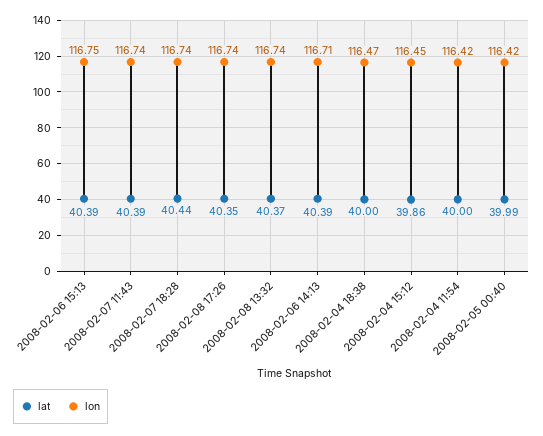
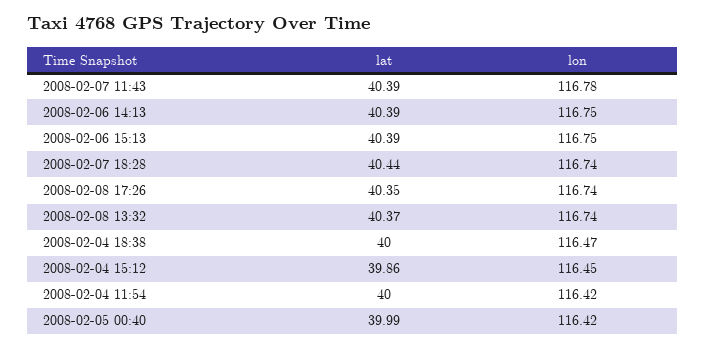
  {
    "lat": {
      "2008-02-06 15:13": 40.39,
      "2008-02-07 11:43": 40.39,
      "2008-02-07 18:28": 40.44,
      "2008-02-08 17:26": 40.35,
      "2008-02-08 13:32": 40.37,
      "2008-02-06 14:13": 40.39,
      "2008-02-04 18:38": 40,
      "2008-02-04 15:12": 39.86,
      "2008-02-04 11:54": 40,
      "2008-02-05 00:40": 39.99
    },
    "lon": {
      "2008-02-06 15:13": 116.75,
-     "2008-02-07 11:43": 116.74,
+     "2008-02-07 11:43": 116.78,
      "2008-02-07 18:28": 116.74,
      "2008-02-08 17:26": 116.74,
      "2008-02-08 13:32": 116.74,
-     "2008-02-06 14:13": 116.71,
+     "2008-02-06 14:13": 116.75,
      "2008-02-04 18:38": 116.47,
      "2008-02-04 15:12": 116.45,
      "2008-02-04 11:54": 116.42,
      "2008-02-05 00:40": 116.42
    }
  }

